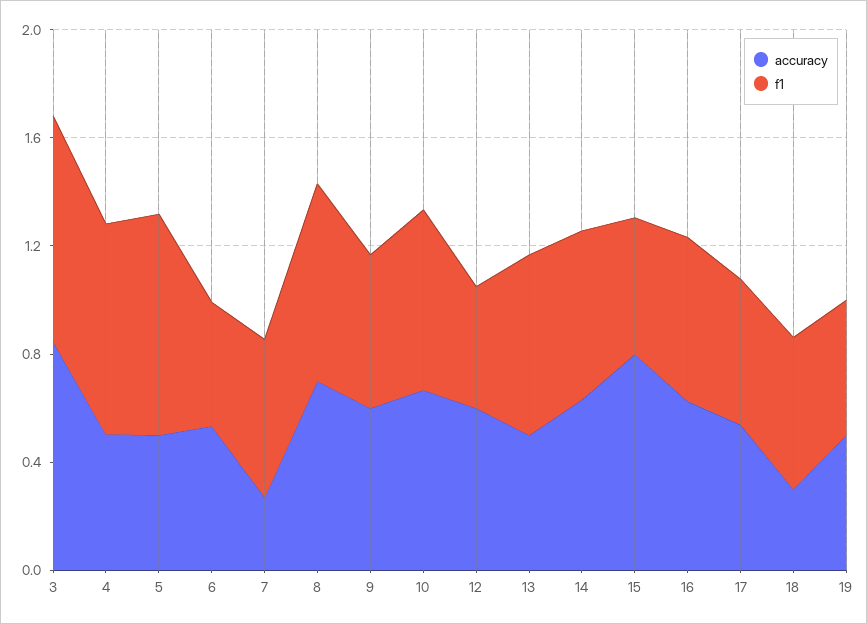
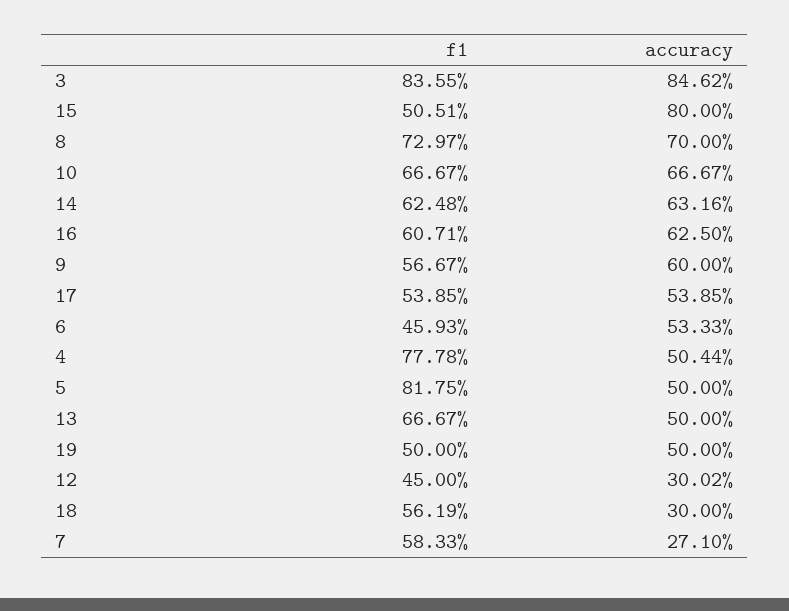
  {
    "accuracy": {
      "3": 0.8462,
      "4": 0.5044,
      "5": 0.5,
      "6": 0.5333,
      "7": 0.271,
      "8": 0.7,
      "9": 0.6,
      "10": 0.6667,
-     "12": 0.6,
+     "12": 0.3002,
      "13": 0.5,
      "14": 0.6316,
      "15": 0.8,
      "16": 0.625,
      "17": 0.5385,
      "18": 0.3,
      "19": 0.5
    },
    "f1": {
      "3": 0.8355,
      "4": 0.7778,
      "5": 0.8175,
      "6": 0.4593,
      "7": 0.5833,
      "8": 0.7297,
      "9": 0.5667,
      "10": 0.6667,
      "12": 0.45,
      "13": 0.6667,
      "14": 0.6248,
      "15": 0.5051,
      "16": 0.6071,
      "17": 0.5385,
      "18": 0.5619,
      "19": 0.5
    }
  }

